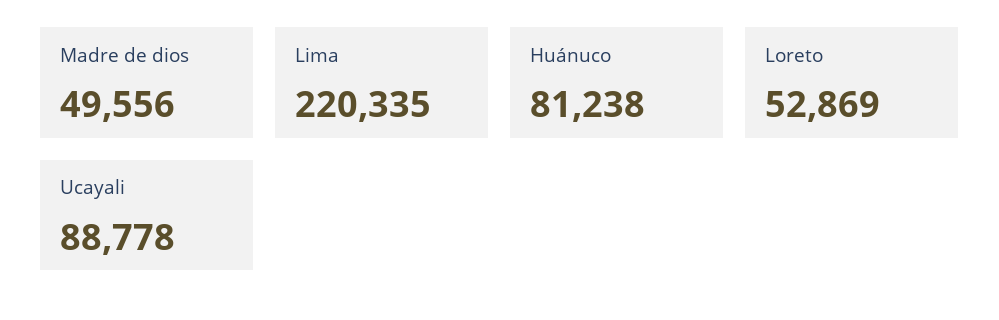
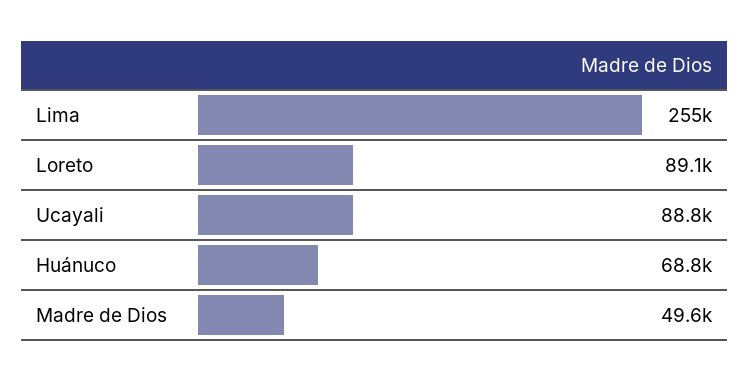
  {
    "Madre de dios": 49556,
-   "Lima": 220335,
+   "Lima": 255000,
-   "Huánuco": 81238,
+   "Huánuco": 68800,
-   "Loreto": 52869,
+   "Loreto": 89100,
    "Ucayali": 88778
  }

